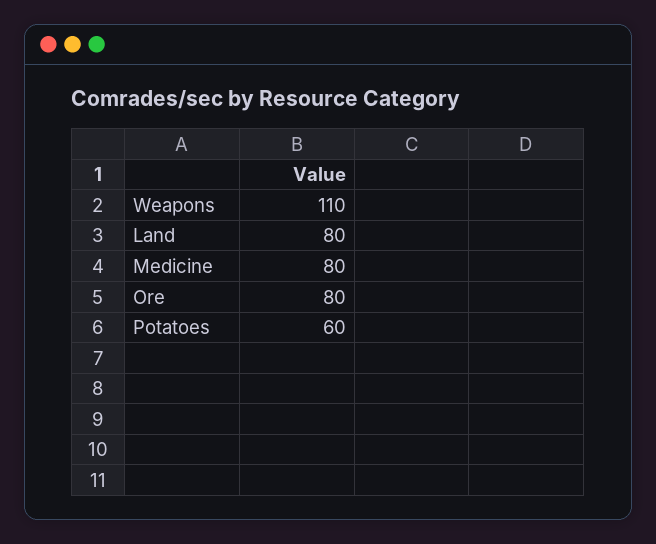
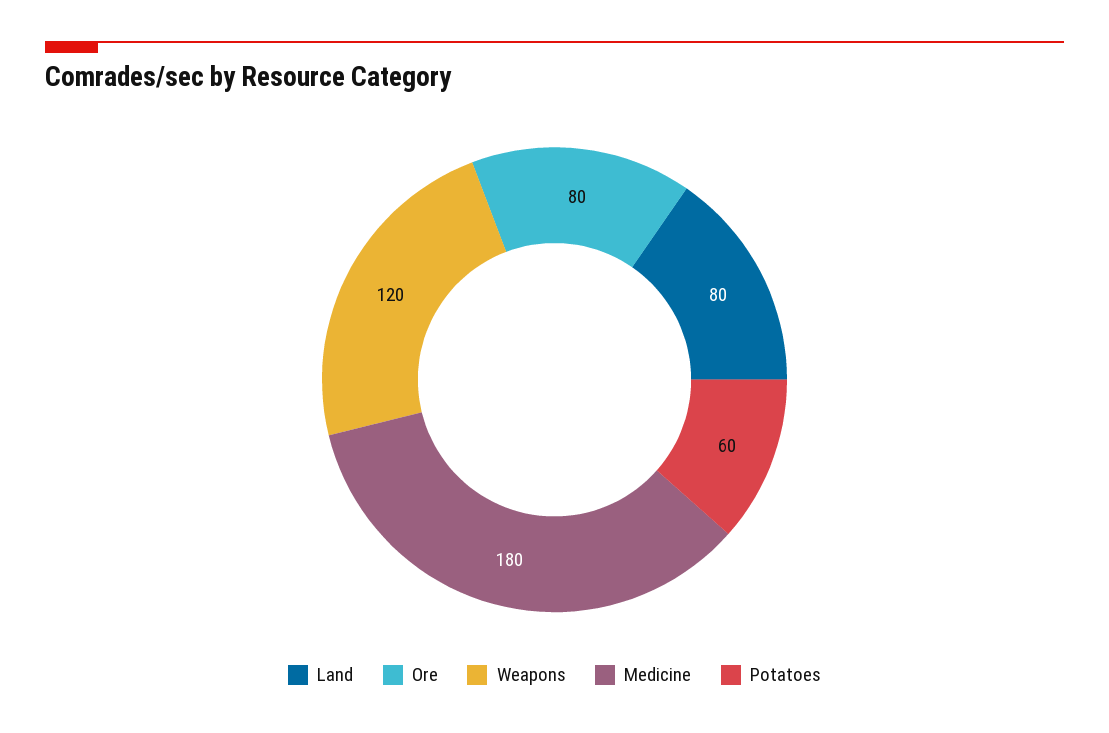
  {
-   "Weapons": 110,
+   "Weapons": 120,
    "Land": 80,
-   "Medicine": 80,
+   "Medicine": 180,
    "Ore": 80,
    "Potatoes": 60
  }

